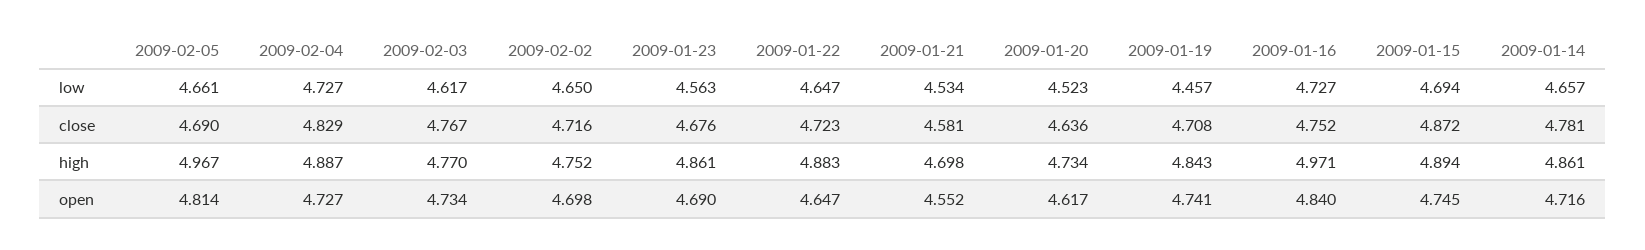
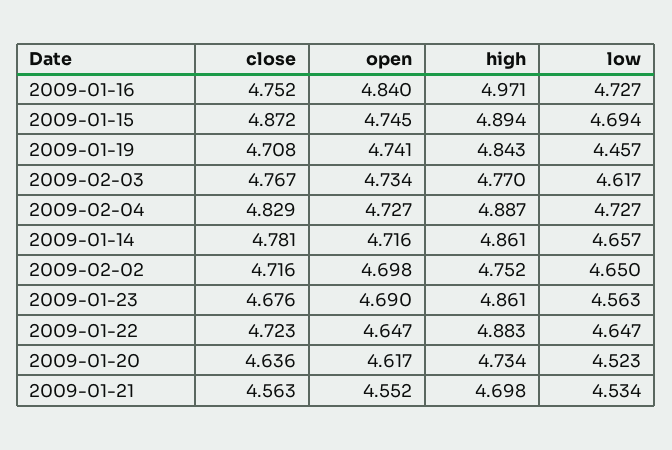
  {
-   "2009-02-05": {
-     "low": 4.661,
-     "close": 4.69,
-     "high": 4.967,
-     "open": 4.814
-   },
    "2009-02-04": {
      "low": 4.727,
      "close": 4.829,
      "high": 4.887,
      "open": 4.727
    },
    "2009-02-03": {
      "low": 4.617,
      "close": 4.767,
      "high": 4.77,
      "open": 4.734
    },
    "2009-02-02": {
      "low": 4.65,
      "close": 4.716,
      "high": 4.752,
      "open": 4.698
    },
    "2009-01-23": {
      "low": 4.563,
      "close": 4.676,
      "high": 4.861,
      "open": 4.69
    },
    "2009-01-22": {
      "low": 4.647,
      "close": 4.723,
      "high": 4.883,
      "open": 4.647
    },
    "2009-01-21": {
      "low": 4.534,
-     "close": 4.581,
+     "close": 4.563,
      "high": 4.698,
      "open": 4.552
    },
    "2009-01-20": {
      "low": 4.523,
      "close": 4.636,
      "high": 4.734,
      "open": 4.617
    },
    "2009-01-19": {
      "low": 4.457,
      "close": 4.708,
      "high": 4.843,
      "open": 4.741
    },
    "2009-01-16": {
      "low": 4.727,
      "close": 4.752,
      "high": 4.971,
      "open": 4.84
    },
    "2009-01-15": {
      "low": 4.694,
      "close": 4.872,
      "high": 4.894,
      "open": 4.745
    },
    "2009-01-14": {
      "low": 4.657,
      "close": 4.781,
      "high": 4.861,
      "open": 4.716
    }
  }

